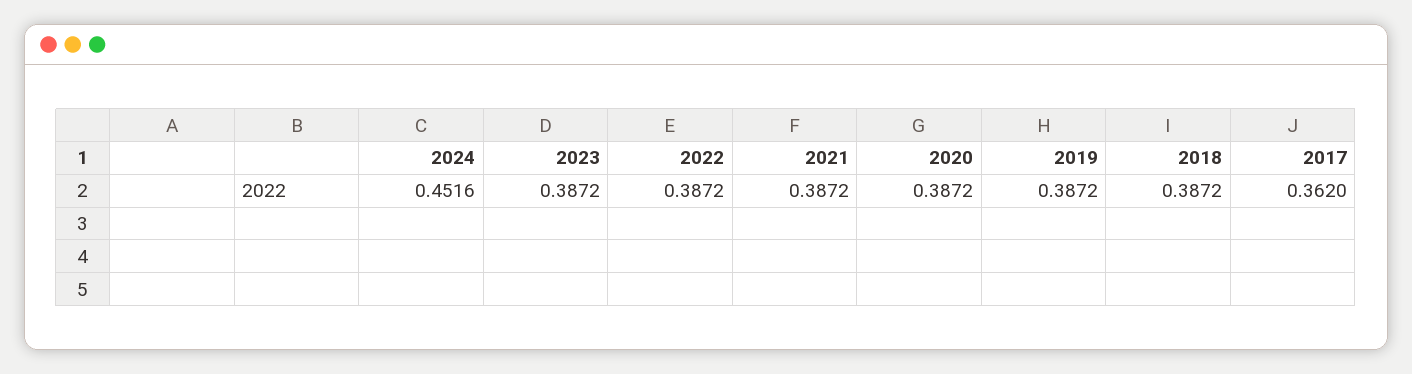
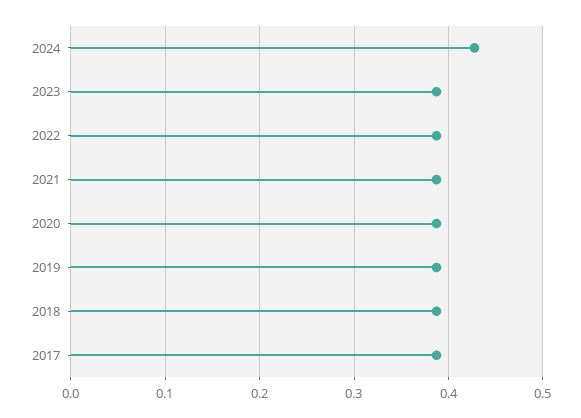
  {
-   "2024": 0.4516,
+   "2024": 0.43,
    "2023": 0.3872,
    "2022": 0.3872,
    "2021": 0.3872,
    "2020": 0.3872,
    "2019": 0.3872,
    "2018": 0.3872,
-   "2017": 0.362
+   "2017": 0.39
  }

